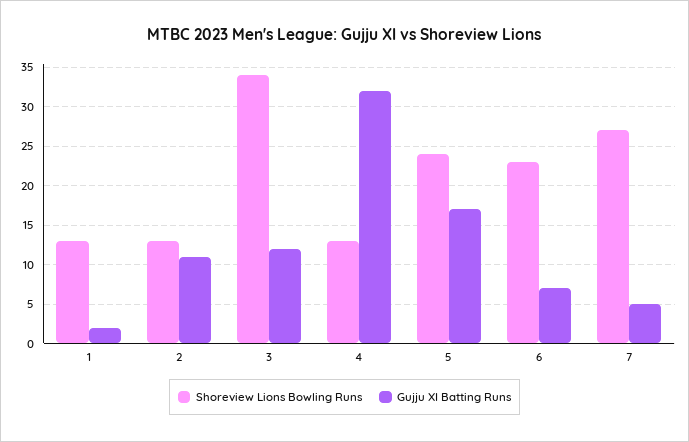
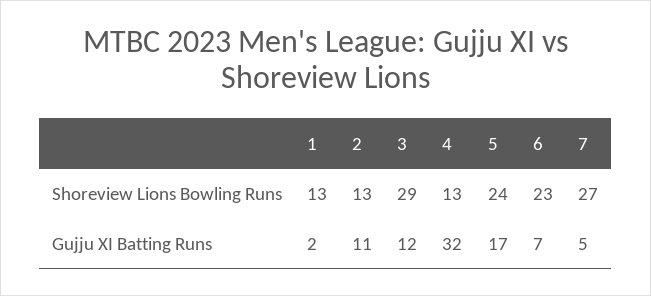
  {
    "Shoreview Lions Bowling Runs": {
      "1": 13,
      "2": 13,
-     "3": 34,
+     "3": 29,
      "4": 13,
      "5": 24,
      "6": 23,
      "7": 27
    },
    "Gujju XI Batting Runs": {
      "1": 2,
      "2": 11,
      "3": 12,
      "4": 32,
      "5": 17,
      "6": 7,
      "7": 5
    }
  }

